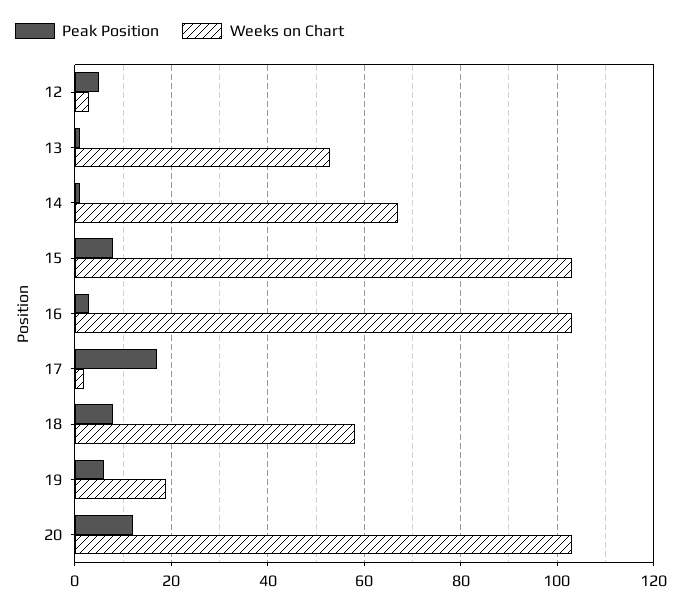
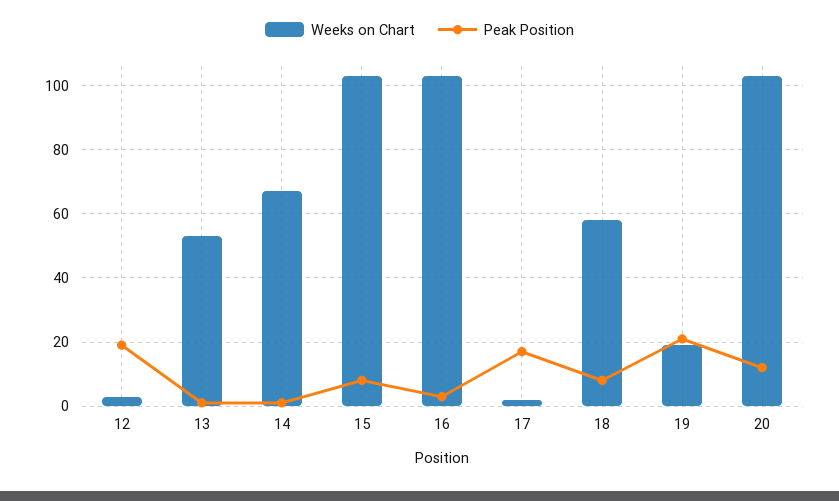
  {
    "Peak Position": {
-     "12": 5,
+     "12": 20,
      "13": 0,
      "14": 0,
      "15": 10,
      "16": 5,
      "17": 15,
      "18": 10,
-     "19": 5,
+     "19": 20,
      "20": 10
    },
    "Weeks on Chart": {
      "12": 5,
      "13": 55,
      "14": 65,
      "15": 105,
      "16": 105,
      "17": 0,
      "18": 60,
      "19": 20,
      "20": 105
    }
  }

